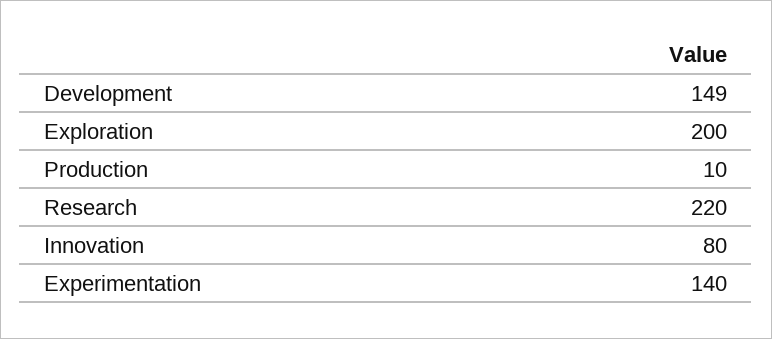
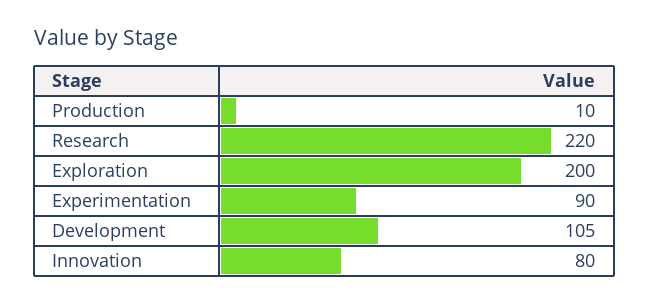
  {
-   "Development": 149,
+   "Development": 105,
    "Exploration": 200,
    "Production": 10,
    "Research": 220,
    "Innovation": 80,
-   "Experimentation": 140
+   "Experimentation": 90
  }

